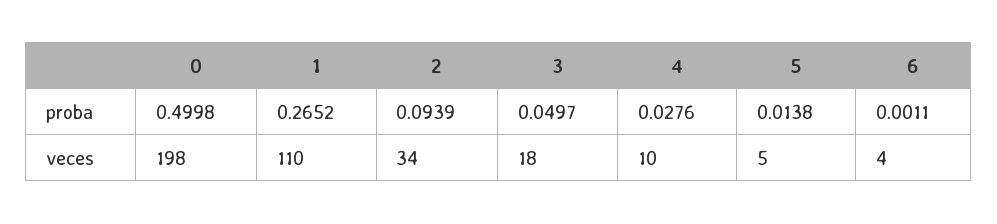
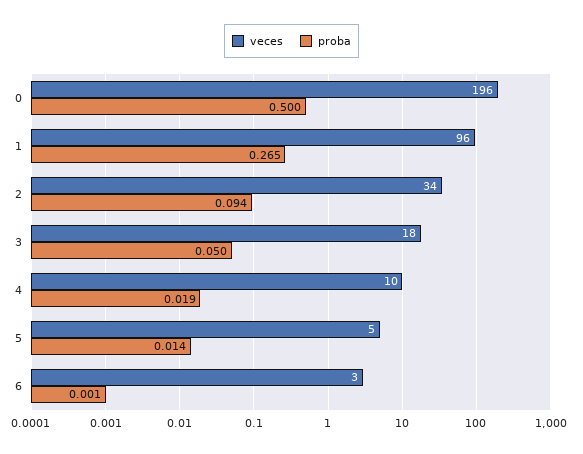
  {
    "proba": {
      "0": 0.4998,
      "1": 0.2652,
      "2": 0.0939,
      "3": 0.0497,
-     "4": 0.0276,
+     "4": 0.019,
      "5": 0.0138,
      "6": 0.0011
    },
    "veces": {
-     "0": 198,
+     "0": 196,
-     "1": 110,
+     "1": 96,
      "2": 34,
      "3": 18,
      "4": 10,
      "5": 5,
-     "6": 4
+     "6": 3
    }
  }

